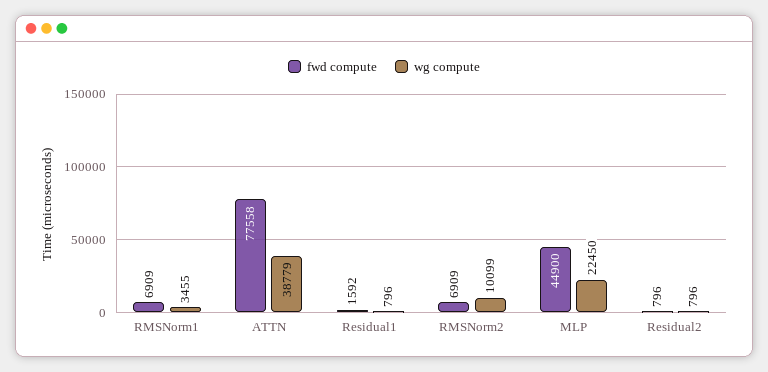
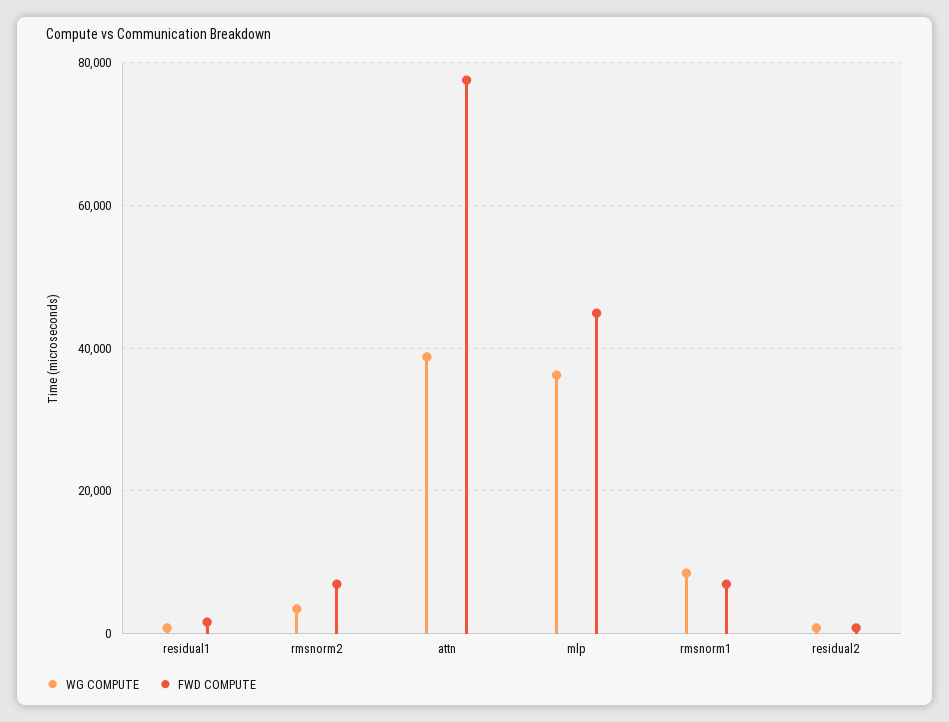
  {
    "fwd compute": {
      "RMSNorm1": 6909,
      "ATTN": 77558,
      "Residual1": 1592,
      "RMSNorm2": 6909,
      "MLP": 44900,
      "Residual2": 796
    },
    "wg compute": {
-     "RMSNorm1": 3455,
+     "RMSNorm1": 8000,
      "ATTN": 38779,
      "Residual1": 796,
-     "RMSNorm2": 10099,
+     "RMSNorm2": 4000,
-     "MLP": 22450,
+     "MLP": 36000,
      "Residual2": 796
    }
  }

